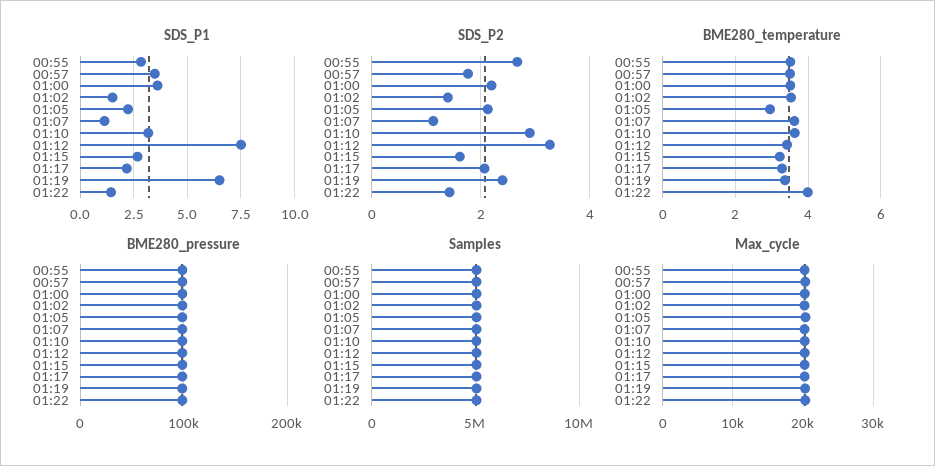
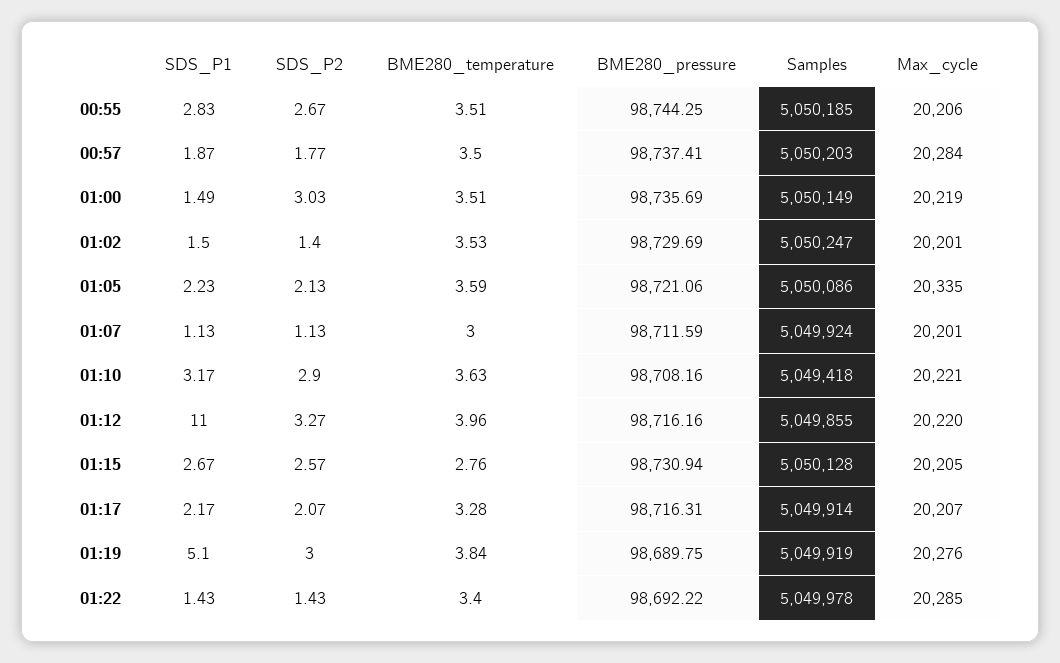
  {
    "SDS_P1": {
      "00:55": 2.83,
-     "00:57": 3.5,
+     "00:57": 1.87,
-     "01:00": 3.5,
+     "01:00": 1.49,
      "01:02": 1.5,
      "01:05": 2.23,
      "01:07": 1.13,
      "01:10": 3.17,
-     "01:12": 7.5,
+     "01:12": 11,
      "01:15": 2.67,
      "01:17": 2.17,
-     "01:19": 6.5,
+     "01:19": 5.1,
      "01:22": 1.43
    },
    "SDS_P2": {
      "00:55": 2.67,
      "00:57": 1.77,
-     "01:00": 2.2,
+     "01:00": 3.03,
      "01:02": 1.4,
      "01:05": 2.13,
      "01:07": 1.13,
      "01:10": 2.9,
      "01:12": 3.27,
-     "01:15": 1.6,
+     "01:15": 2.57,
      "01:17": 2.07,
-     "01:19": 2.4,
+     "01:19": 3,
      "01:22": 1.43
    },
    "BME280_temperature": {
      "00:55": 3.51,
      "00:57": 3.5,
      "01:00": 3.51,
      "01:02": 3.53,
-     "01:05": 3,
+     "01:05": 3.59,
-     "01:07": 3.6,
+     "01:07": 3,
      "01:10": 3.63,
-     "01:12": 3.4,
+     "01:12": 3.96,
-     "01:15": 3.2,
+     "01:15": 2.76,
      "01:17": 3.28,
-     "01:19": 3.4,
+     "01:19": 3.84,
-     "01:22": 4
+     "01:22": 3.4
    },
    "BME280_pressure": {
      "00:55": 98744.25,
      "00:57": 98737.41,
      "01:00": 98735.69,
      "01:02": 98729.69,
      "01:05": 98721.06,
      "01:07": 98711.59,
      "01:10": 98708.16,
      "01:12": 98716.16,
      "01:15": 98730.94,
      "01:17": 98716.31,
      "01:19": 98689.75,
      "01:22": 98692.22
    },
    "Samples": {
      "00:55": 5050185,
      "00:57": 5050203,
      "01:00": 5050149,
      "01:02": 5050247,
      "01:05": 5050086,
      "01:07": 5049924,
      "01:10": 5049418,
      "01:12": 5049855,
      "01:15": 5050128,
      "01:17": 5049914,
      "01:19": 5049919,
      "01:22": 5049978
    },
    "Max_cycle": {
      "00:55": 20206,
      "00:57": 20284,
      "01:00": 20219,
      "01:02": 20201,
      "01:05": 20335,
      "01:07": 20201,
      "01:10": 20221,
      "01:12": 20220,
      "01:15": 20205,
      "01:17": 20207,
      "01:19": 20276,
      "01:22": 20285
    }
  }

